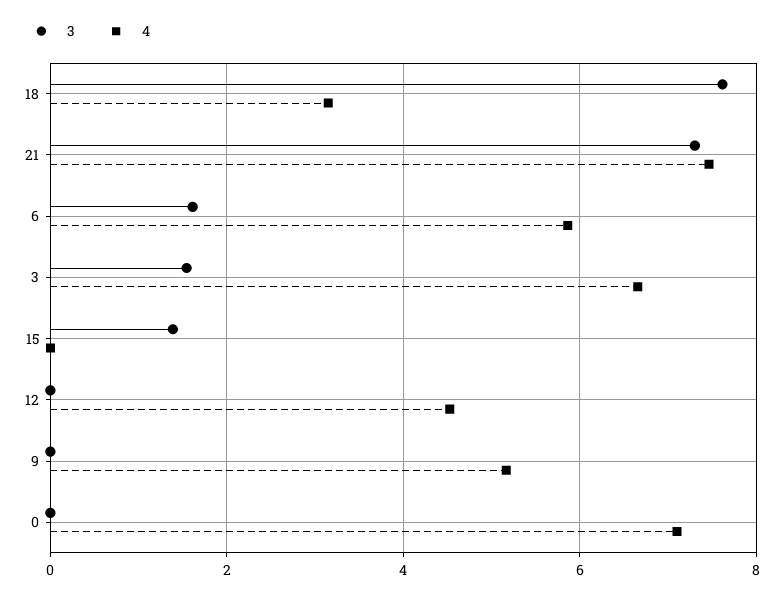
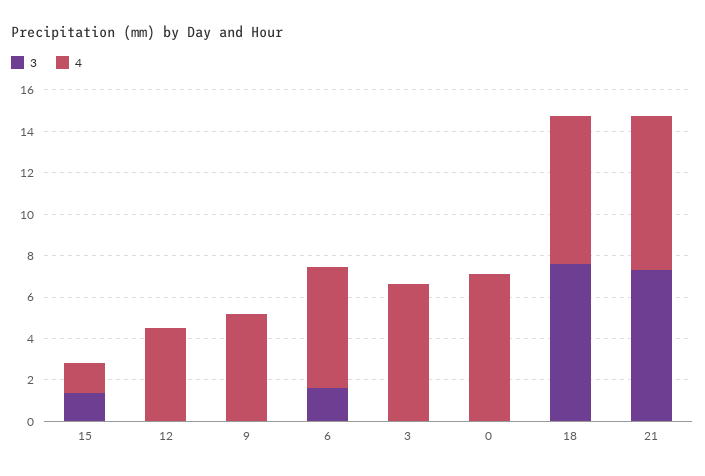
  {
    "3": {
      "18": 7.6,
      "21": 7.4,
      "6": 1.6,
-     "3": 1.6,
+     "3": 0,
      "15": 1.4,
      "12": 0,
      "9": 0,
      "0": 0
    },
    "4": {
-     "18": 3.2,
+     "18": 7,
      "21": 7.4,
      "6": 5.8,
      "3": 6.6,
-     "15": 0,
+     "15": 1.5,
      "12": 4.6,
      "9": 5.2,
      "0": 7
    }
  }

